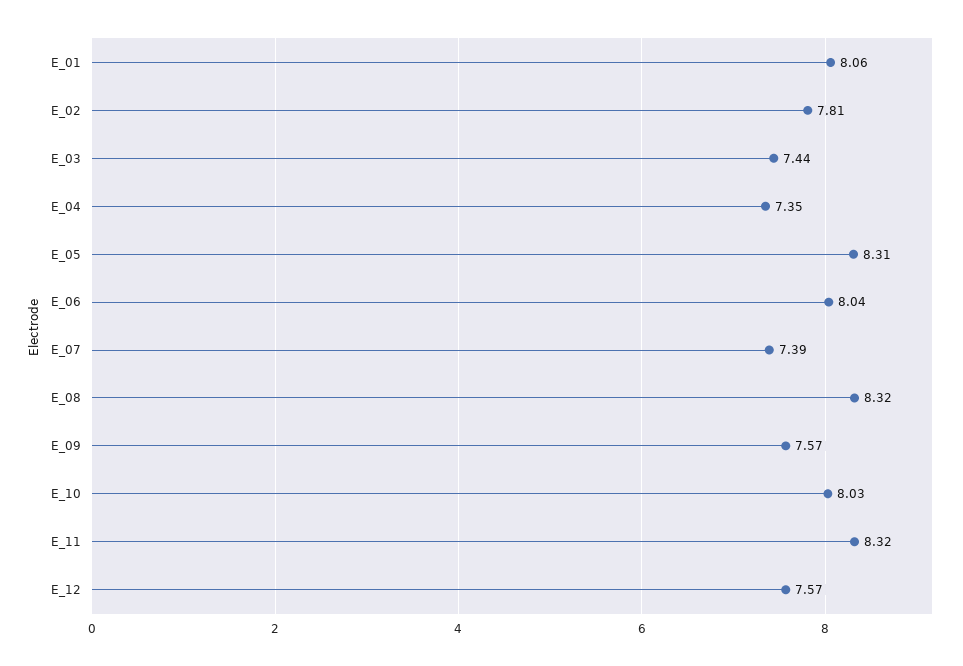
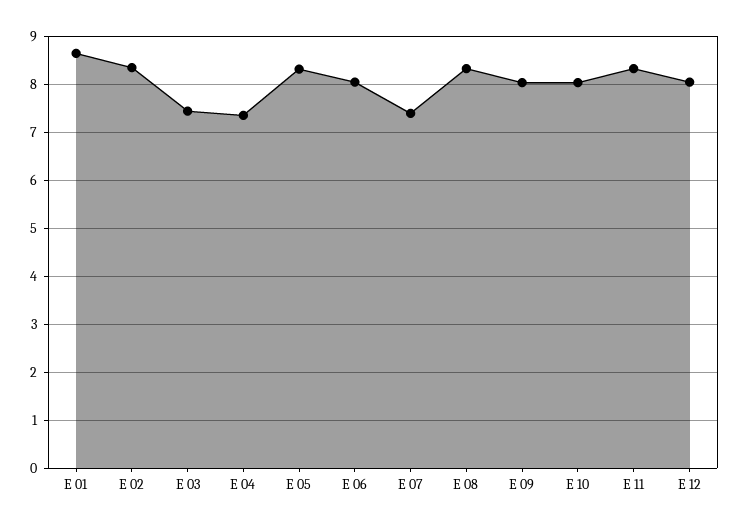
  {
-   "E_01": 8.06,
+   "E_01": 8.6,
-   "E_02": 7.81,
+   "E_02": 8.4,
    "E_03": 7.44,
    "E_04": 7.35,
    "E_05": 8.31,
    "E_06": 8.04,
    "E_07": 7.39,
    "E_08": 8.32,
-   "E_09": 7.57,
+   "E_09": 8,
    "E_10": 8.03,
    "E_11": 8.32,
-   "E_12": 7.57
+   "E_12": 8
  }

